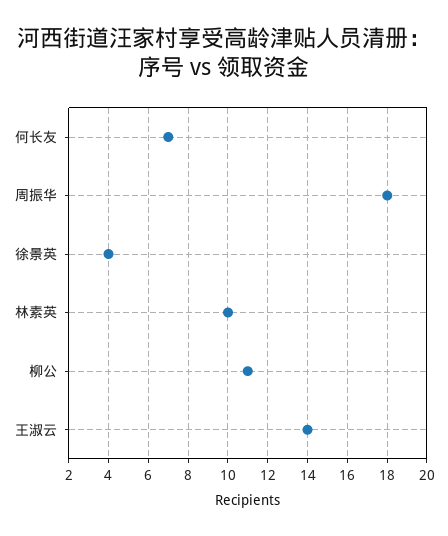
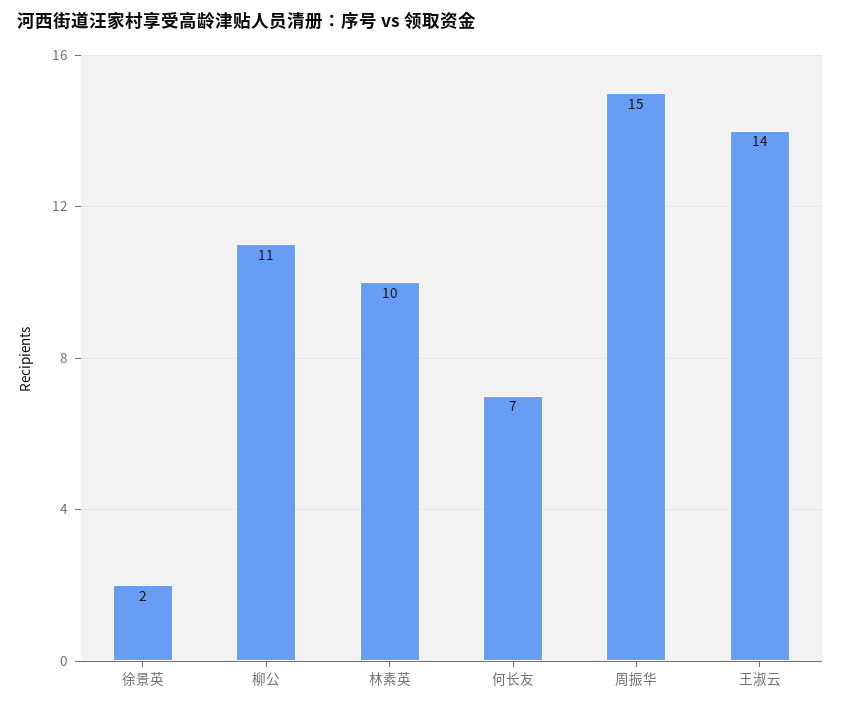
  {
    "何长友": 7,
-   "周振华": 18,
+   "周振华": 15,
-   "徐景英": 4,
+   "徐景英": 2,
    "林素英": 10,
    "柳公": 11,
    "王淑云": 14
  }

